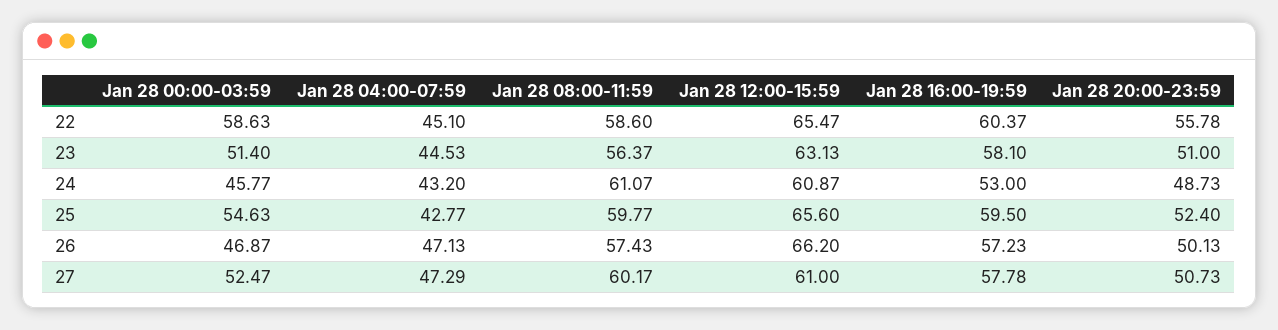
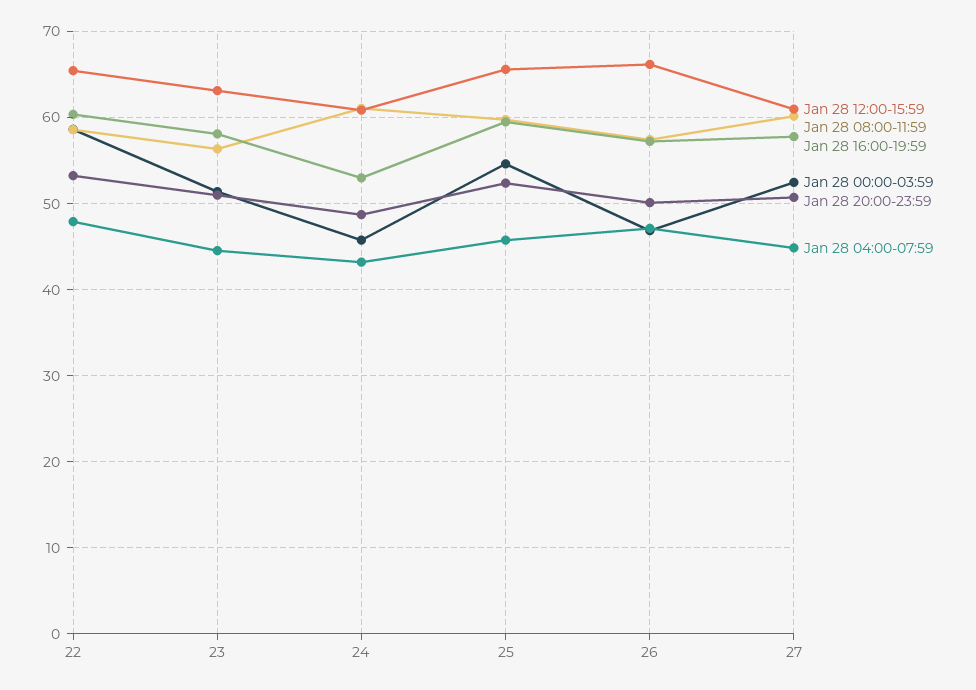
  {
    "Jan 28 00:00-03:59": {
      "22": 58.63,
      "23": 51.4,
      "24": 45.77,
      "25": 54.63,
      "26": 46.87,
      "27": 52.47
    },
    "Jan 28 04:00-07:59": {
-     "22": 45.1,
+     "22": 48,
      "23": 44.53,
      "24": 43.2,
-     "25": 42.77,
+     "25": 46,
      "26": 47.13,
-     "27": 47.29
+     "27": 45
    },
    "Jan 28 08:00-11:59": {
      "22": 58.6,
      "23": 56.37,
      "24": 61.07,
      "25": 59.77,
      "26": 57.43,
      "27": 60.17
    },
    "Jan 28 12:00-15:59": {
      "22": 65.47,
      "23": 63.13,
      "24": 60.87,
      "25": 65.6,
      "26": 66.2,
      "27": 61
    },
    "Jan 28 16:00-19:59": {
      "22": 60.37,
      "23": 58.1,
      "24": 53,
      "25": 59.5,
      "26": 57.23,
      "27": 57.78
    },
    "Jan 28 20:00-23:59": {
-     "22": 55.78,
+     "22": 53,
      "23": 51,
      "24": 48.73,
      "25": 52.4,
      "26": 50.13,
      "27": 50.73
    }
  }

